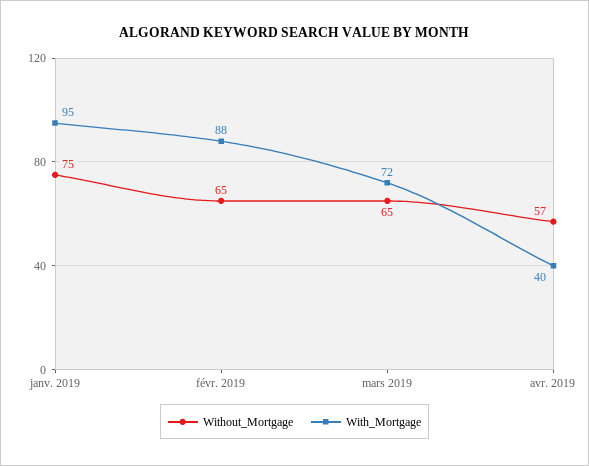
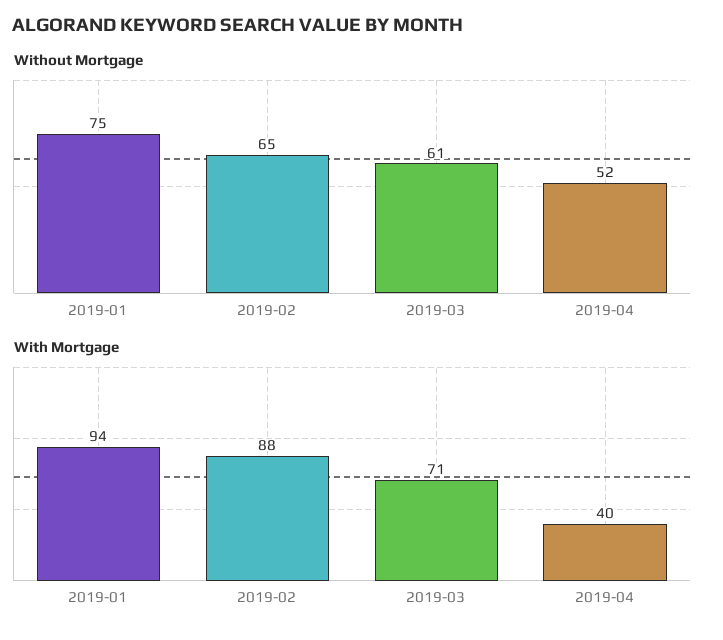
  {
    "Without_Mortgage": {
      "janv. 2019": 75,
      "févr. 2019": 65,
-     "mars 2019": 65,
+     "mars 2019": 61,
-     "avr. 2019": 57
+     "avr. 2019": 52
    },
    "With_Mortgage": {
-     "janv. 2019": 95,
+     "janv. 2019": 94,
      "févr. 2019": 88,
-     "mars 2019": 72,
+     "mars 2019": 71,
      "avr. 2019": 40
    }
  }

